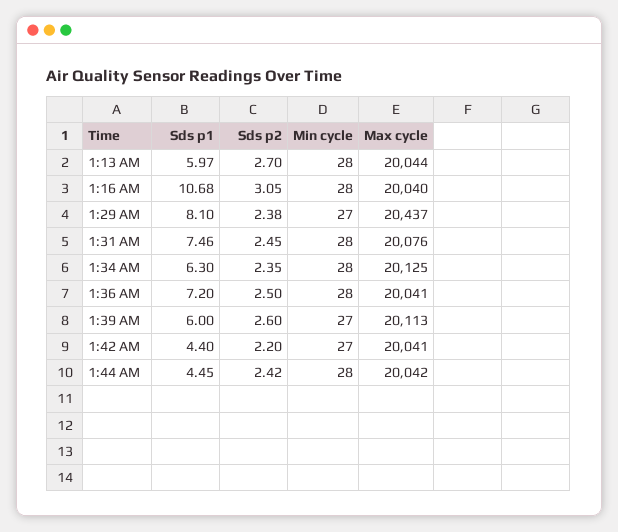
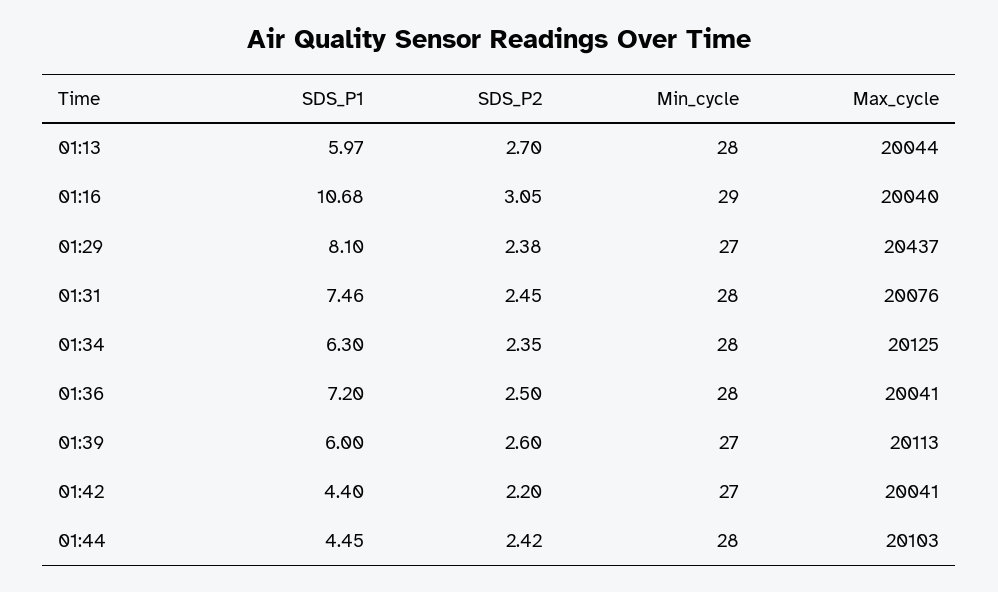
  {
    "Sds p1": {
      "1:13 AM": 5.97,
      "1:16 AM": 10.68,
      "1:29 AM": 8.1,
      "1:31 AM": 7.46,
      "1:34 AM": 6.3,
      "1:36 AM": 7.2,
      "1:39 AM": 6,
      "1:42 AM": 4.4,
      "1:44 AM": 4.45
    },
    "Sds p2": {
      "1:13 AM": 2.7,
      "1:16 AM": 3.05,
      "1:29 AM": 2.38,
      "1:31 AM": 2.45,
      "1:34 AM": 2.35,
      "1:36 AM": 2.5,
      "1:39 AM": 2.6,
      "1:42 AM": 2.2,
      "1:44 AM": 2.42
    },
    "Min cycle": {
      "1:13 AM": 28,
-     "1:16 AM": 28,
+     "1:16 AM": 29,
      "1:29 AM": 27,
      "1:31 AM": 28,
      "1:34 AM": 28,
      "1:36 AM": 28,
      "1:39 AM": 27,
      "1:42 AM": 27,
      "1:44 AM": 28
    },
    "Max cycle": {
      "1:13 AM": 20044,
      "1:16 AM": 20040,
      "1:29 AM": 20437,
      "1:31 AM": 20076,
      "1:34 AM": 20125,
      "1:36 AM": 20041,
      "1:39 AM": 20113,
      "1:42 AM": 20041,
-     "1:44 AM": 20042
+     "1:44 AM": 20103
    }
  }

